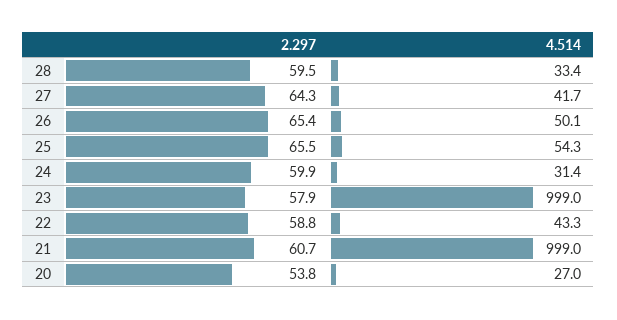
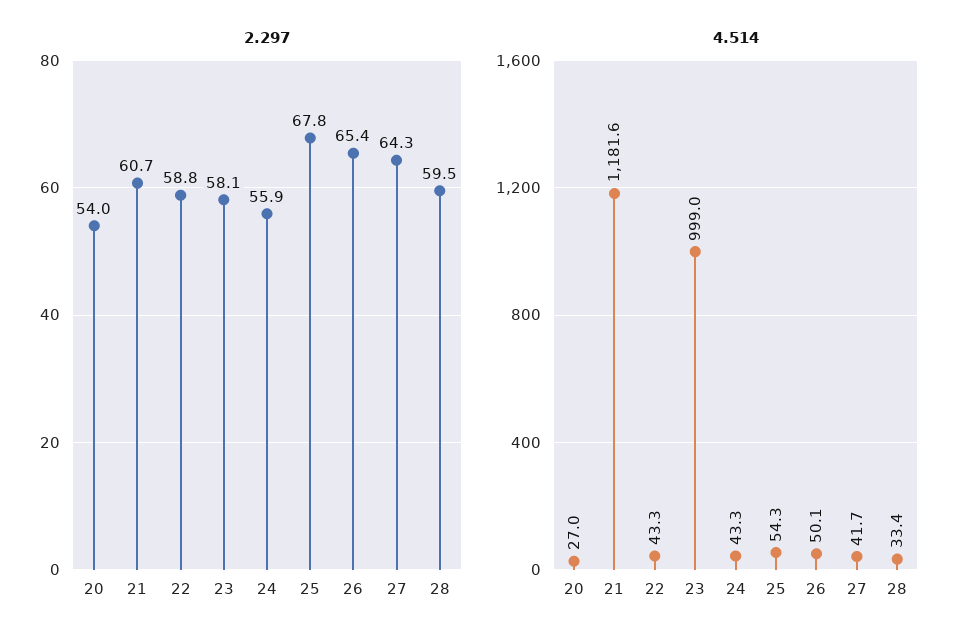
  {
    "2.297": {
      "28": 59.5,
      "27": 64.3,
      "26": 65.4,
-     "25": 65.5,
+     "25": 67.8,
-     "24": 59.9,
+     "24": 55.9,
-     "23": 57.9,
+     "23": 58.1,
      "22": 58.8,
      "21": 60.7,
-     "20": 53.8
+     "20": 54
    },
    "4.514": {
      "28": 33.4,
      "27": 41.7,
      "26": 50.1,
      "25": 54.3,
-     "24": 31.4,
+     "24": 43.3,
      "23": 999,
      "22": 43.3,
-     "21": 999,
+     "21": 1181.6,
      "20": 27
    }
  }

